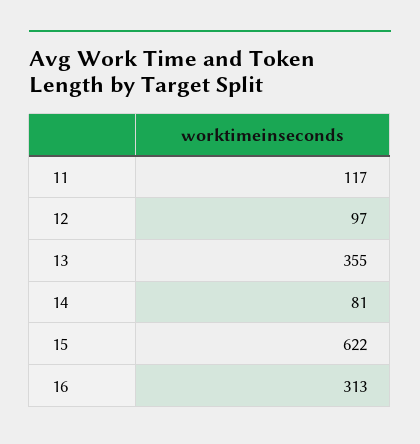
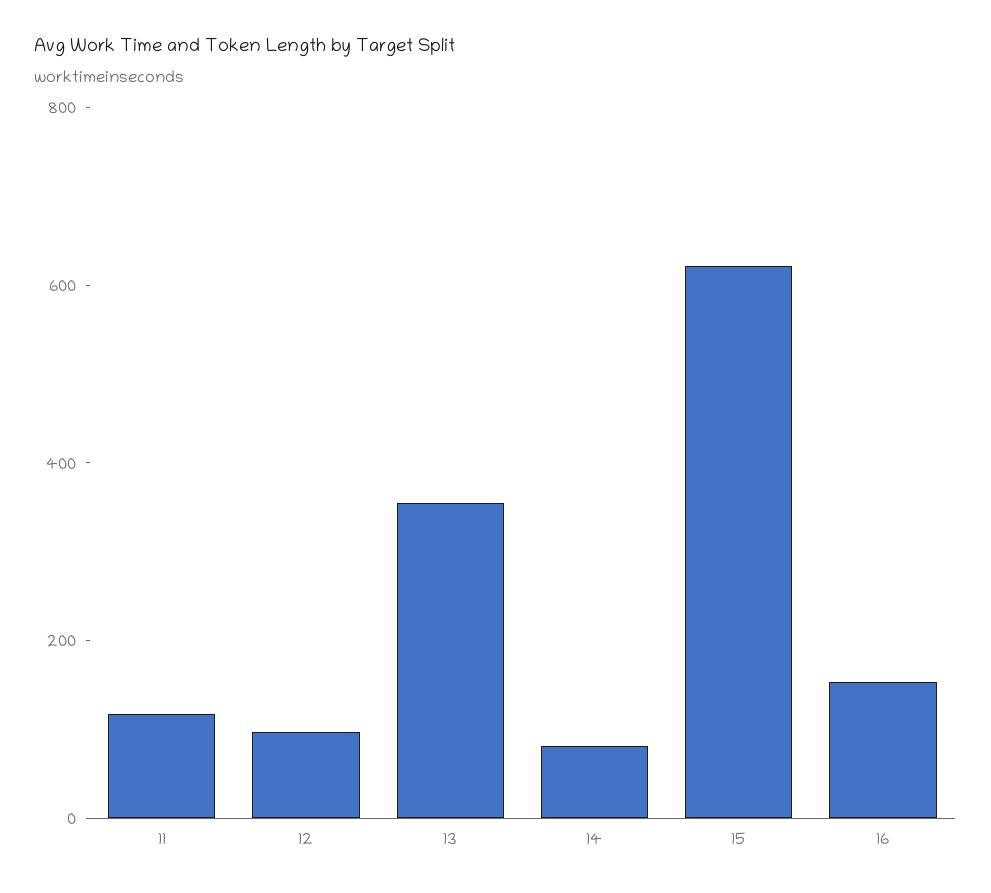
  {
    "11": 117,
    "12": 97,
    "13": 355,
    "14": 81,
    "15": 622,
-   "16": 313
+   "16": 150
  }

